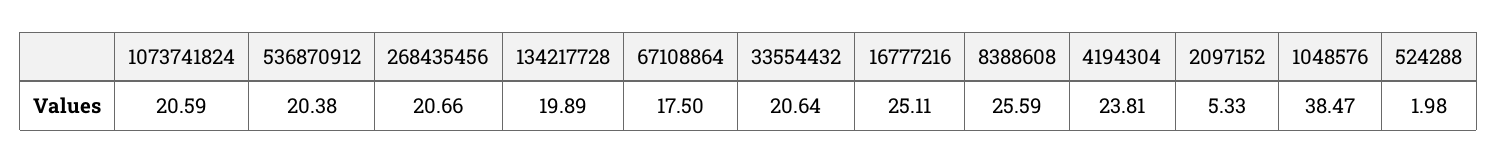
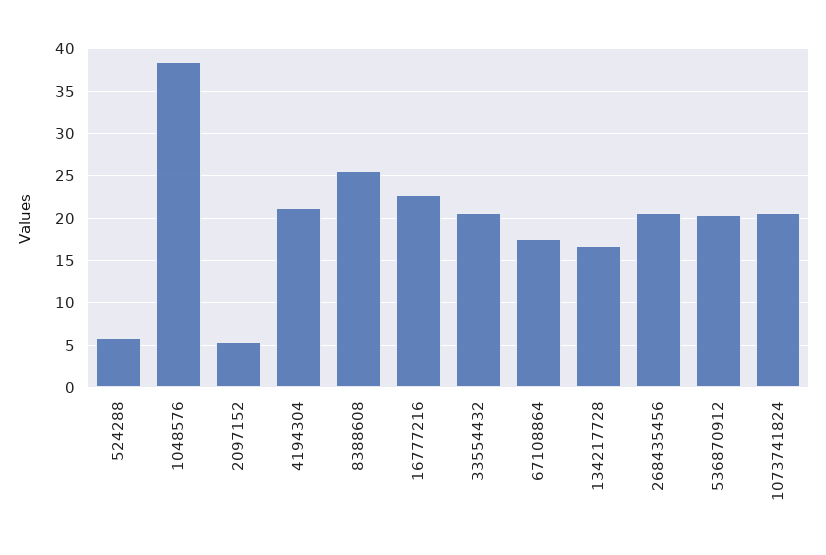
  {
    "1073741824": 20.59,
    "536870912": 20.38,
    "268435456": 20.66,
-   "134217728": 19.89,
+   "134217728": 17,
    "67108864": 17.5,
    "33554432": 20.64,
-   "16777216": 25.11,
+   "16777216": 23,
    "8388608": 25.59,
-   "4194304": 23.81,
+   "4194304": 21,
    "2097152": 5.33,
    "1048576": 38.47,
-   "524288": 1.98
+   "524288": 6
  }

